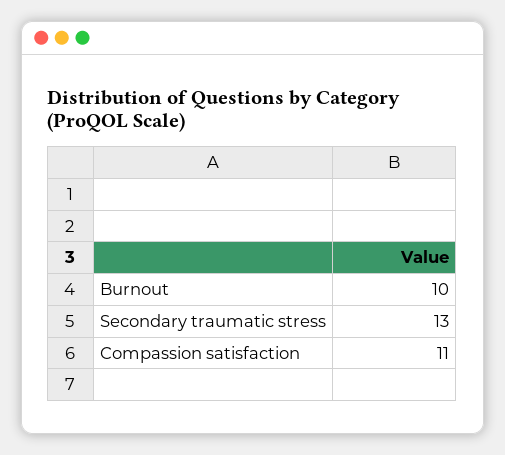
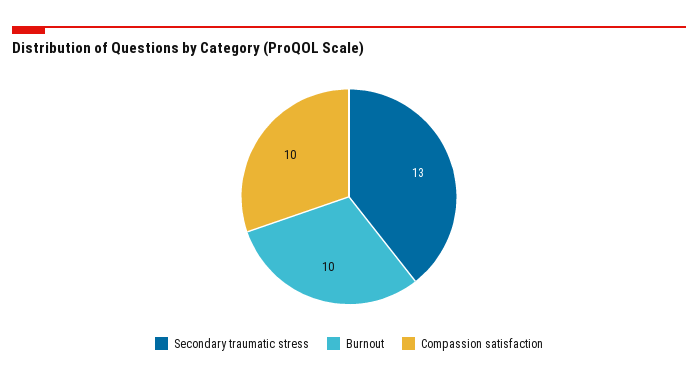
  {
    "Burnout": 10,
    "Secondary traumatic stress": 13,
-   "Compassion satisfaction": 11
+   "Compassion satisfaction": 10
  }

